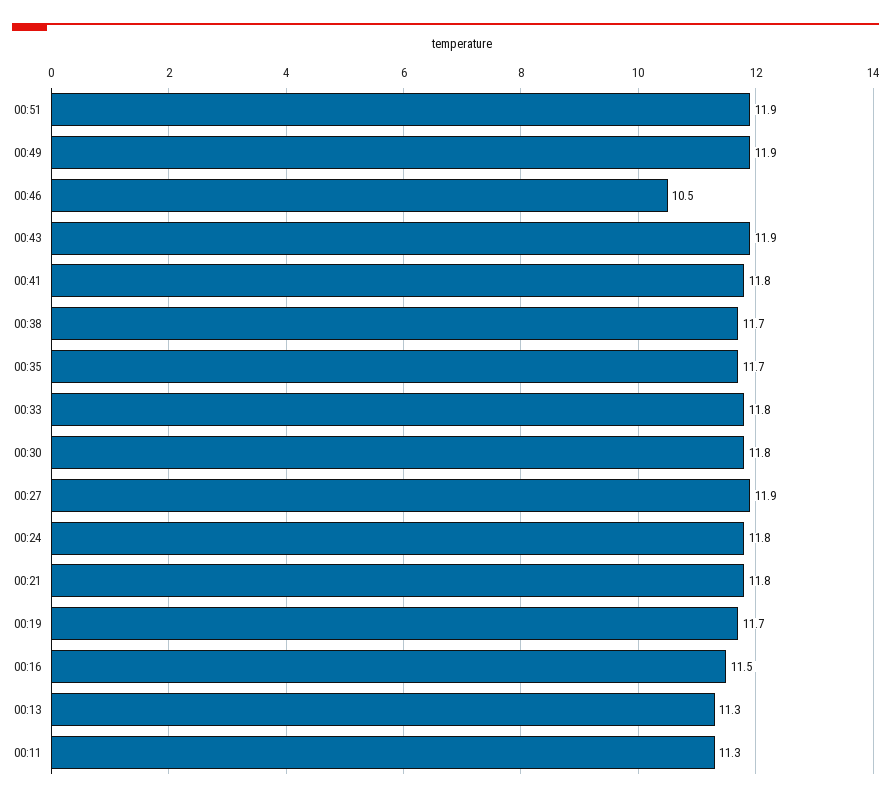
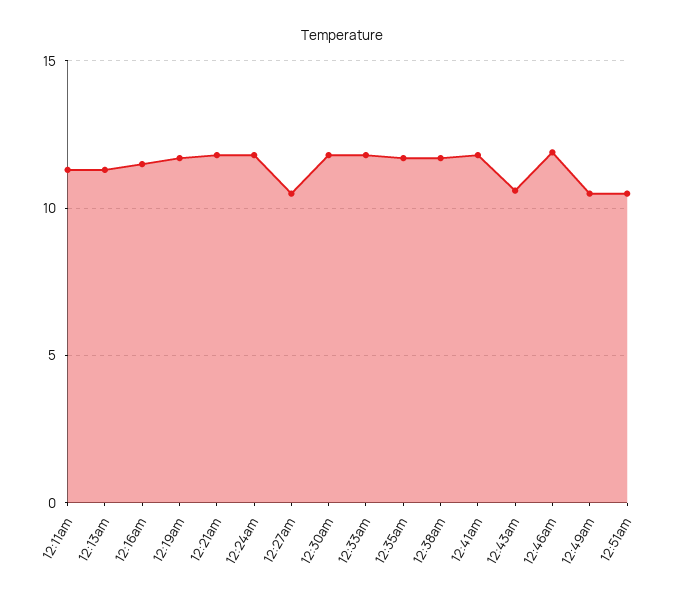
  {
-   "00:51": 11.9,
+   "00:51": 10.5,
-   "00:49": 11.9,
+   "00:49": 10.5,
-   "00:46": 10.5,
+   "00:46": 12,
-   "00:43": 11.9,
+   "00:43": 10.5,
    "00:41": 11.8,
    "00:38": 11.7,
    "00:35": 11.7,
    "00:33": 11.8,
    "00:30": 11.8,
-   "00:27": 11.9,
+   "00:27": 10.5,
    "00:24": 11.8,
    "00:21": 11.8,
    "00:19": 11.7,
    "00:16": 11.5,
    "00:13": 11.3,
    "00:11": 11.3
  }

